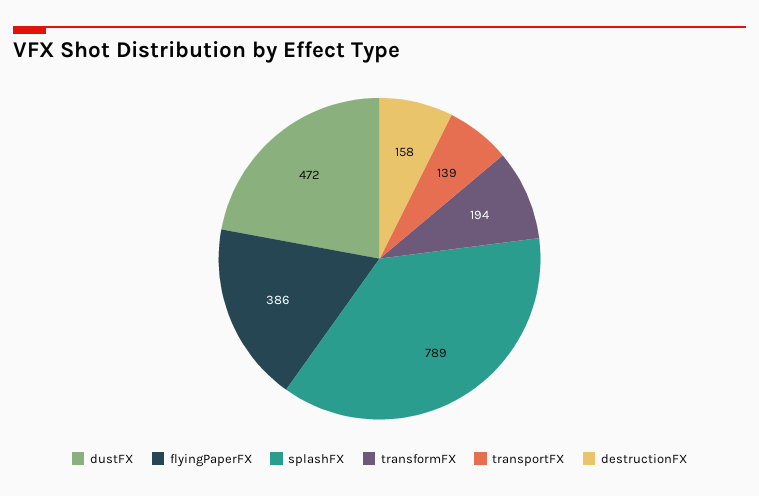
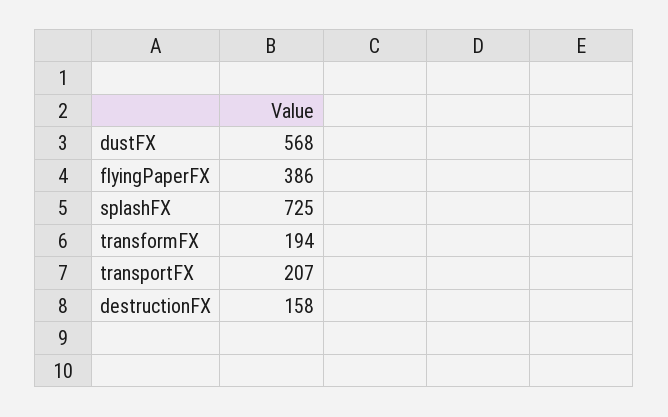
  {
-   "dustFX": 472,
+   "dustFX": 568,
    "flyingPaperFX": 386,
-   "splashFX": 789,
+   "splashFX": 725,
    "transformFX": 194,
-   "transportFX": 139,
+   "transportFX": 207,
    "destructionFX": 158
  }

